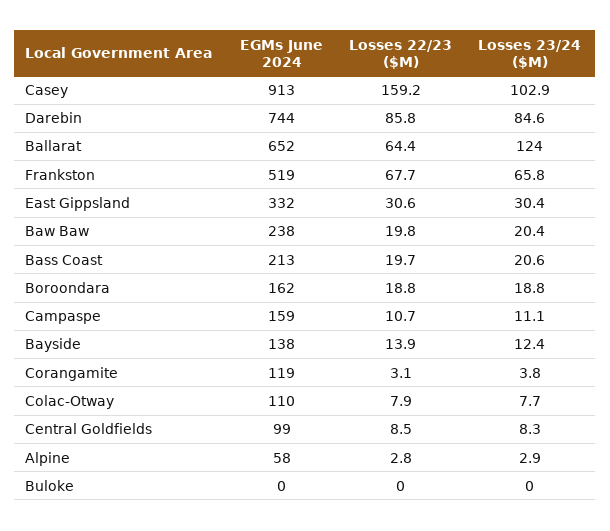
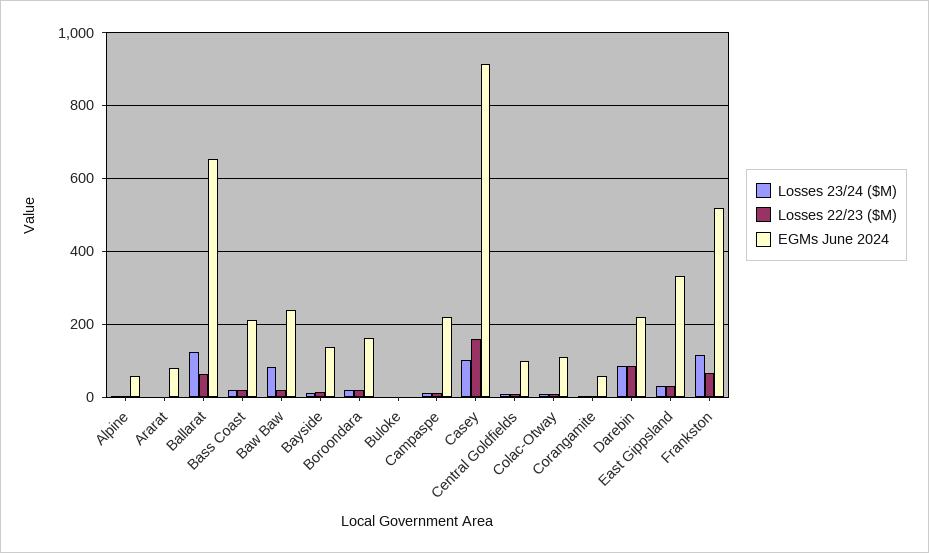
  {
    "EGMs June 2024": {
      "Casey": 913,
-     "Darebin": 744,
+     "Darebin": 220,
      "Ballarat": 652,
      "Frankston": 519,
      "East Gippsland": 332,
      "Baw Baw": 238,
      "Bass Coast": 213,
      "Boroondara": 162,
-     "Campaspe": 159,
+     "Campaspe": 220,
      "Bayside": 138,
-     "Corangamite": 119,
+     "Corangamite": 60,
      "Colac-Otway": 110,
      "Central Goldfields": 99,
      "Alpine": 58,
-     "Buloke": 0
+     "Buloke": 0,
+     "Ararat": 80
    },
    "Losses 22/23 ($M)": {
      "Casey": 159.2,
      "Darebin": 85.8,
      "Ballarat": 64.4,
      "Frankston": 67.7,
      "East Gippsland": 30.6,
      "Baw Baw": 19.8,
      "Bass Coast": 19.7,
      "Boroondara": 18.8,
      "Campaspe": 10.7,
      "Bayside": 13.9,
      "Corangamite": 3.1,
      "Colac-Otway": 7.9,
      "Central Goldfields": 8.5,
      "Alpine": 2.8,
-     "Buloke": 0
+     "Buloke": 0,
+     "Ararat": 0
    },
    "Losses 23/24 ($M)": {
      "Casey": 102.9,
      "Darebin": 84.6,
      "Ballarat": 124,
-     "Frankston": 65.8,
+     "Frankston": 120,
      "East Gippsland": 30.4,
-     "Baw Baw": 20.4,
+     "Baw Baw": 80,
      "Bass Coast": 20.6,
      "Boroondara": 18.8,
      "Campaspe": 11.1,
      "Bayside": 12.4,
      "Corangamite": 3.8,
      "Colac-Otway": 7.7,
      "Central Goldfields": 8.3,
      "Alpine": 2.9,
-     "Buloke": 0
+     "Buloke": 0,
+     "Ararat": 0
    }
  }

